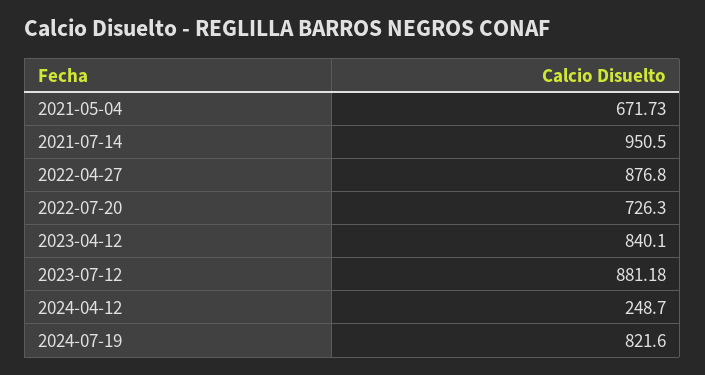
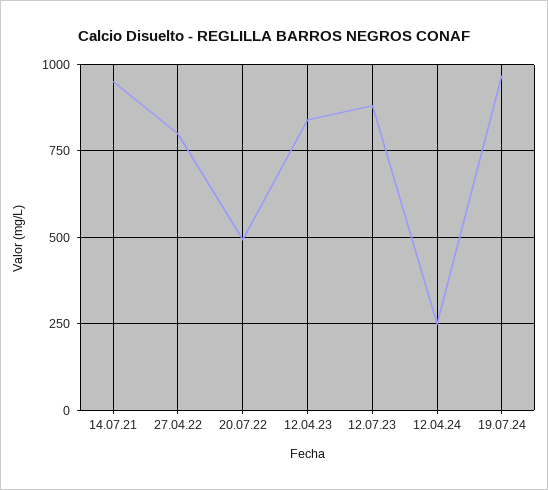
  {
-   "2021-05-04": 671.73,
    "2021-07-14": 950.5,
-   "2022-04-27": 876.8,
+   "2022-04-27": 800,
-   "2022-07-20": 726.3,
+   "2022-07-20": 500,
    "2023-04-12": 840.1,
    "2023-07-12": 881.18,
    "2024-04-12": 248.7,
-   "2024-07-19": 821.6
+   "2024-07-19": 975
  }

